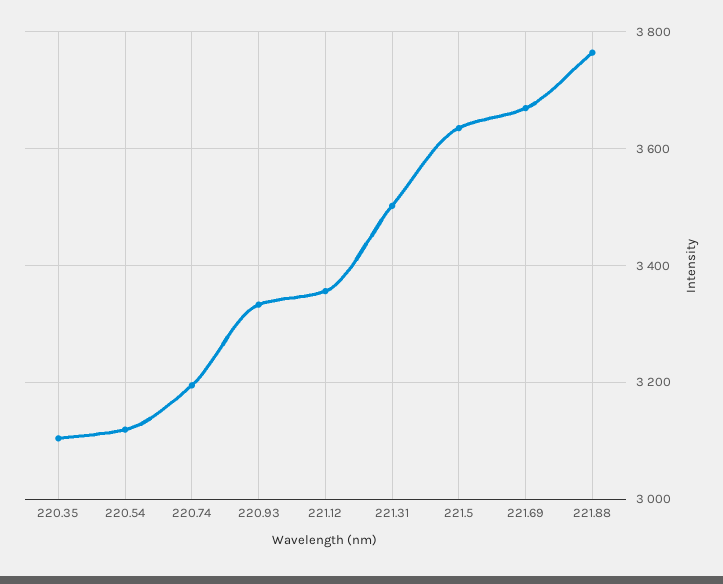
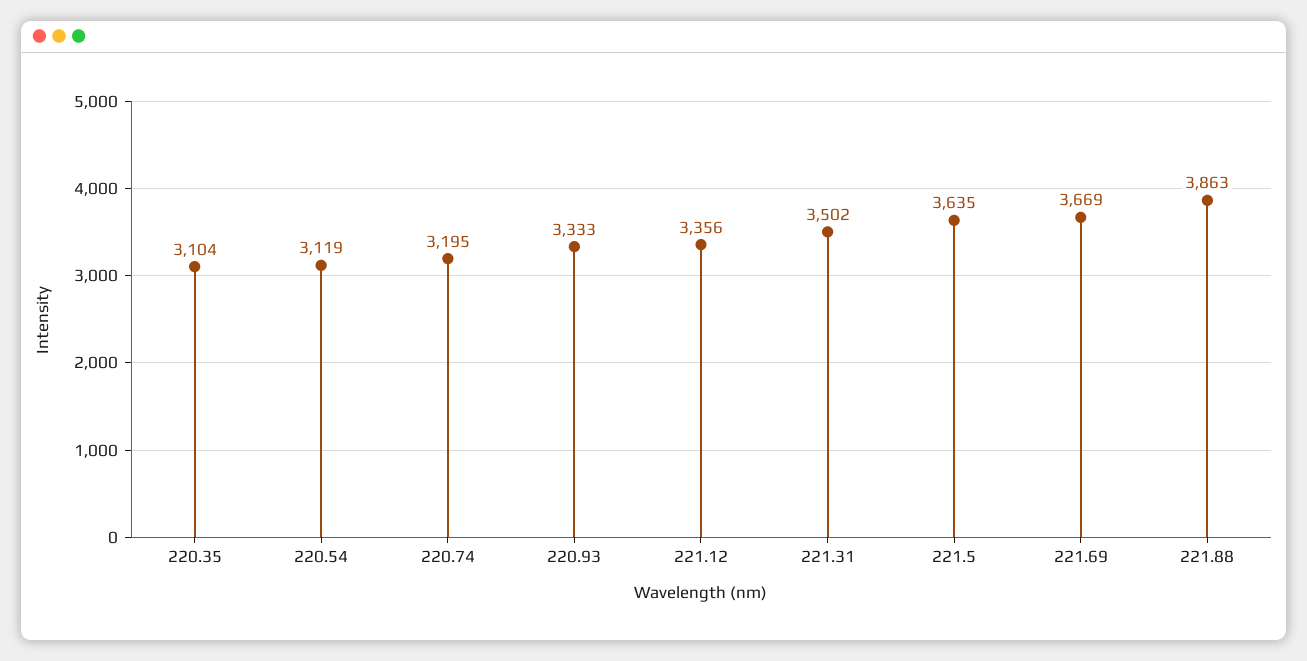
  {
    "220.35": 3104,
    "220.54": 3119,
    "220.74": 3195,
    "220.93": 3333,
    "221.12": 3356,
    "221.31": 3502,
    "221.5": 3635,
    "221.69": 3669,
-   "221.88": 3760
+   "221.88": 3863
  }

